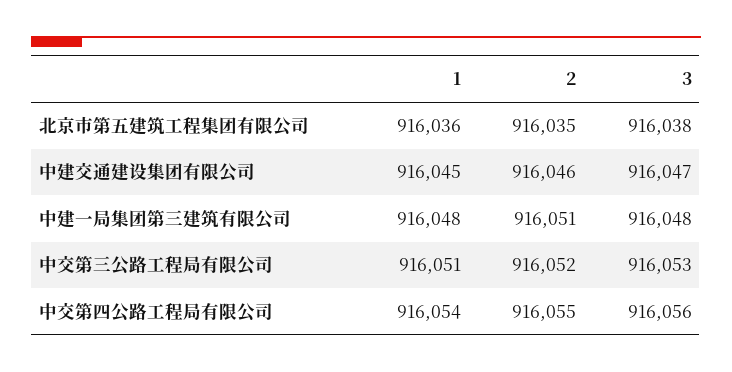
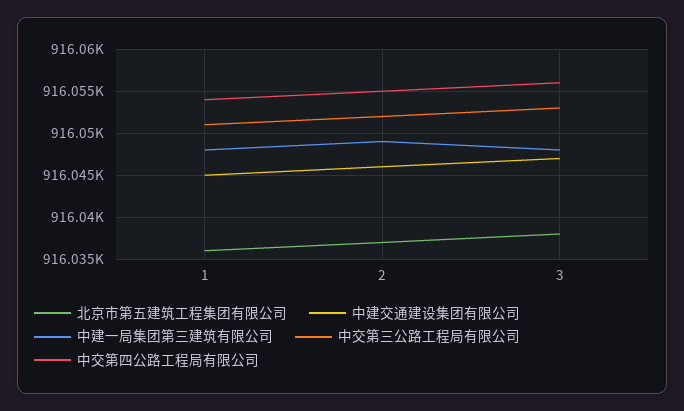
  {
    "北京市第五建筑工程集团有限公司": {
      "1": 916036,
-     "2": 916035,
+     "2": 916037,
      "3": 916038
    },
    "中建交通建设集团有限公司": {
      "1": 916045,
      "2": 916046,
      "3": 916047
    },
    "中建一局集团第三建筑有限公司": {
      "1": 916048,
-     "2": 916051,
+     "2": 916049,
      "3": 916048
    },
    "中交第三公路工程局有限公司": {
      "1": 916051,
      "2": 916052,
      "3": 916053
    },
    "中交第四公路工程局有限公司": {
      "1": 916054,
      "2": 916055,
      "3": 916056
    }
  }

